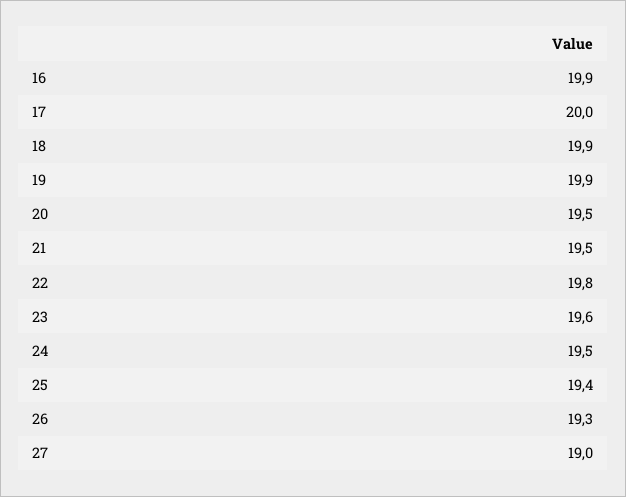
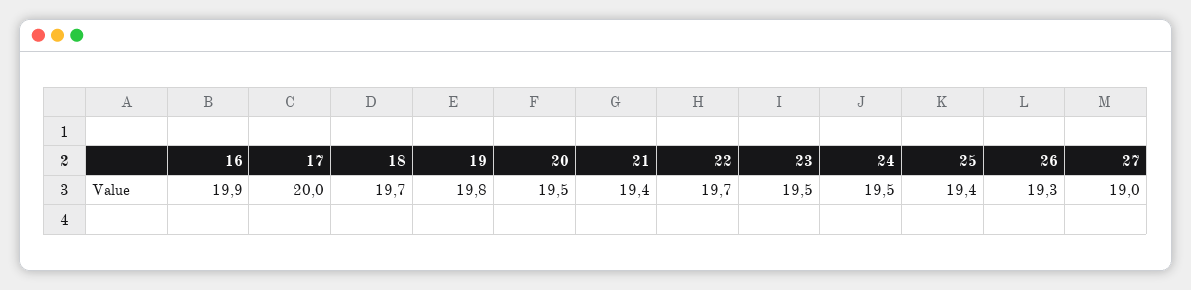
  {
    "16": 19.9,
    "17": 20,
-   "18": 19.9,
+   "18": 19.7,
-   "19": 19.9,
+   "19": 19.8,
    "20": 19.5,
-   "21": 19.5,
+   "21": 19.4,
-   "22": 19.8,
+   "22": 19.7,
-   "23": 19.6,
+   "23": 19.5,
    "24": 19.5,
    "25": 19.4,
    "26": 19.3,
    "27": 19
  }

